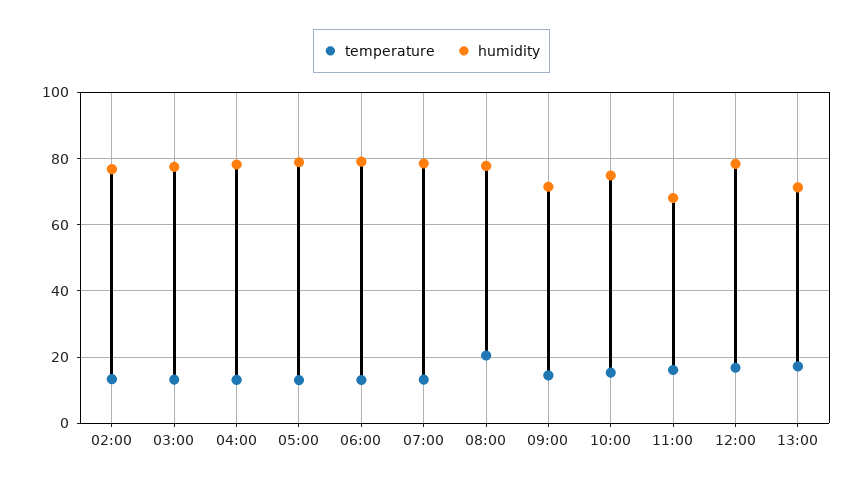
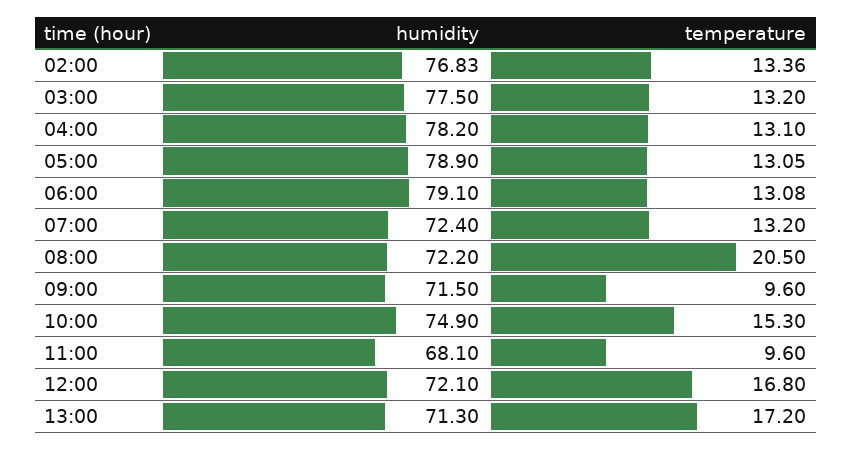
  {
    "temperature": {
      "02:00": 13.36,
      "03:00": 13.2,
      "04:00": 13.1,
      "05:00": 13.05,
      "06:00": 13.08,
      "07:00": 13.2,
      "08:00": 20.5,
-     "09:00": 14,
+     "09:00": 9.6,
      "10:00": 15.3,
-     "11:00": 16,
+     "11:00": 9.6,
      "12:00": 16.8,
      "13:00": 17.2
    },
    "humidity": {
      "02:00": 76.83,
      "03:00": 77.5,
      "04:00": 78.2,
      "05:00": 78.9,
      "06:00": 79.1,
-     "07:00": 78,
+     "07:00": 72.4,
-     "08:00": 78,
+     "08:00": 72.2,
      "09:00": 71.5,
      "10:00": 74.9,
      "11:00": 68.1,
-     "12:00": 78,
+     "12:00": 72.1,
      "13:00": 71.3
    }
  }

